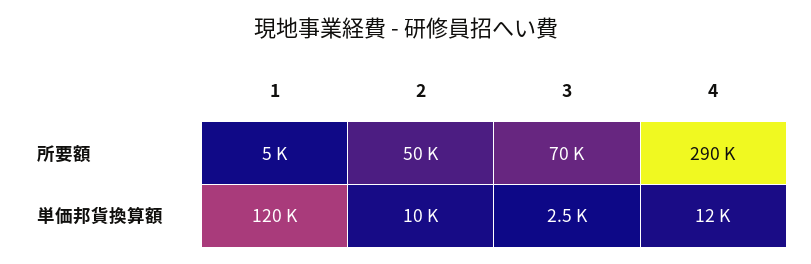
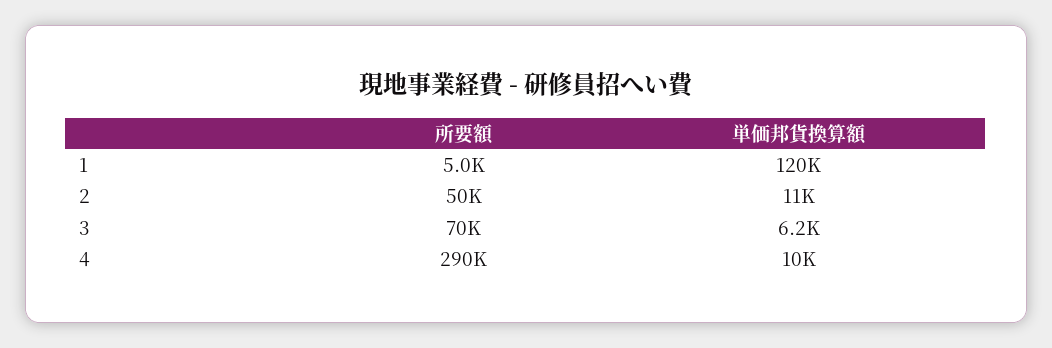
  {
    "1": {
      "所要額": 5000,
      "単価邦貨換算額": 120000
    },
    "2": {
      "所要額": 50000,
-     "単価邦貨換算額": 10000
+     "単価邦貨換算額": 11000
    },
    "3": {
      "所要額": 70000,
-     "単価邦貨換算額": 2500
+     "単価邦貨換算額": 6200
    },
    "4": {
      "所要額": 290000,
-     "単価邦貨換算額": 12000
+     "単価邦貨換算額": 10000
    }
  }

